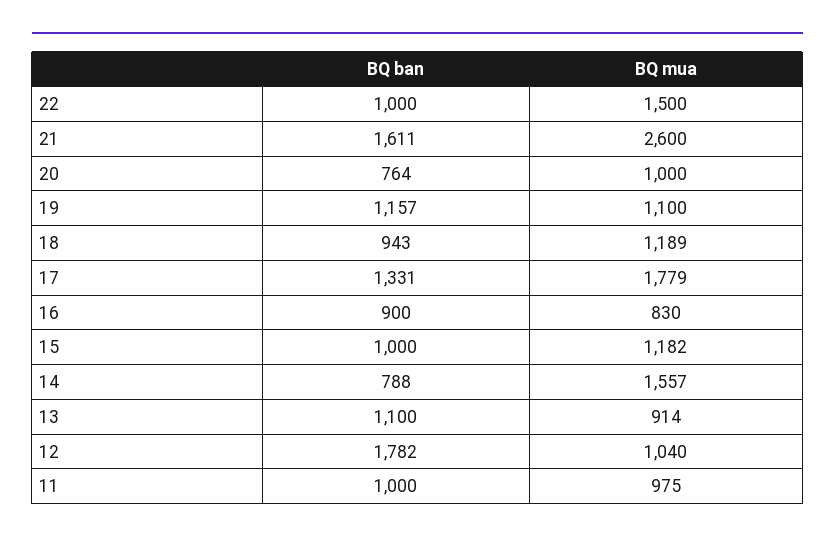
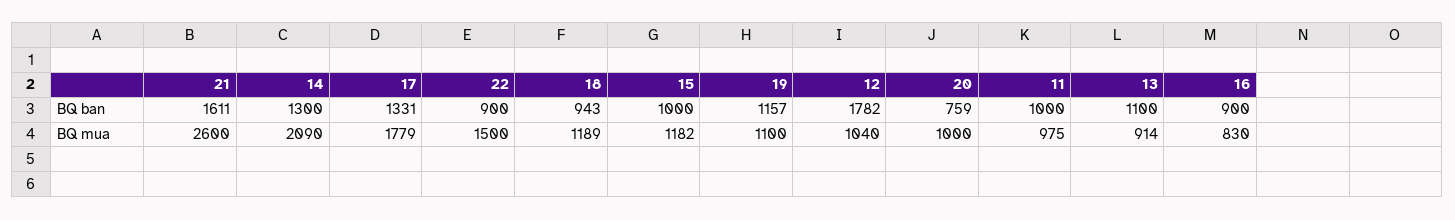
  {
    "BQ ban": {
-     "22": 1000,
+     "22": 900,
      "21": 1611,
-     "20": 764,
+     "20": 759,
      "19": 1157,
      "18": 943,
      "17": 1331,
      "16": 900,
      "15": 1000,
-     "14": 788,
+     "14": 1300,
      "13": 1100,
      "12": 1782,
      "11": 1000
    },
    "BQ mua": {
      "22": 1500,
      "21": 2600,
      "20": 1000,
      "19": 1100,
      "18": 1189,
      "17": 1779,
      "16": 830,
      "15": 1182,
-     "14": 1557,
+     "14": 2090,
      "13": 914,
      "12": 1040,
      "11": 975
    }
  }

